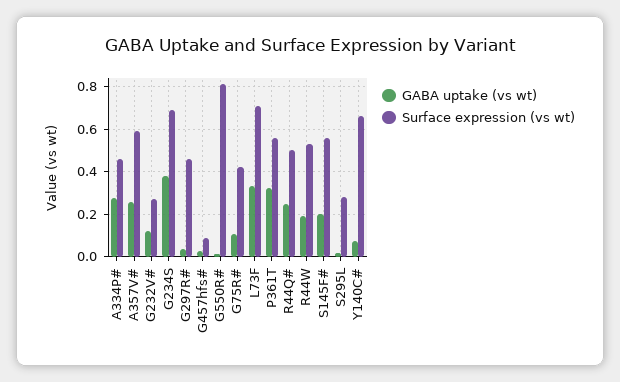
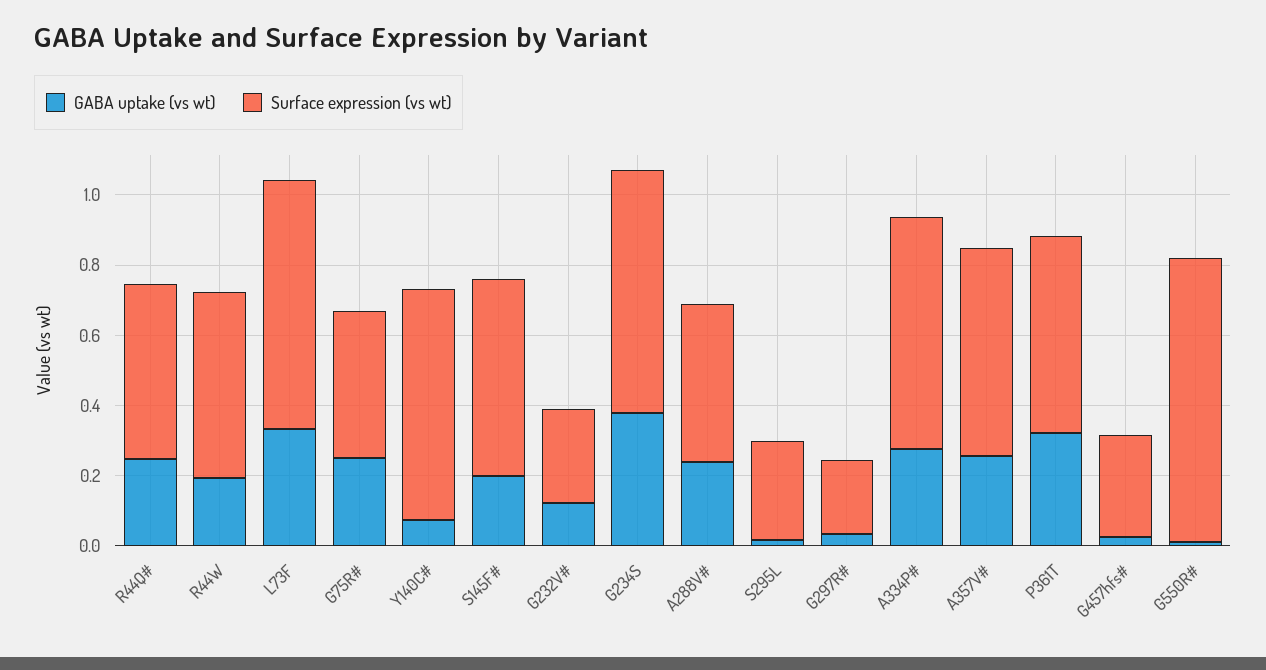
  {
    "GABA uptake (vs wt)": {
      "A334P#": 0.3,
      "A357V#": 0.25,
      "G232V#": 0.1,
      "G234S": 0.4,
      "G297R#": 0.05,
      "G457hfs#": 0.05,
      "G550R#": 0,
-     "G75R#": 0.1,
+     "G75R#": 0.25,
      "L73F": 0.35,
      "P361T": 0.3,
      "R44Q#": 0.25,
      "R44W": 0.2,
      "S145F#": 0.2,
      "S295L": 0,
-     "Y140C#": 0.05
+     "Y140C#": 0.05,
+     "A288V#": 0.25
    },
    "Surface expression (vs wt)": {
-     "A334P#": 0.45,
+     "A334P#": 0.65,
      "A357V#": 0.6,
      "G232V#": 0.25,
      "G234S": 0.7,
-     "G297R#": 0.45,
+     "G297R#": 0.2,
-     "G457hfs#": 0.1,
+     "G457hfs#": 0.3,
      "G550R#": 0.8,
      "G75R#": 0.4,
      "L73F": 0.7,
      "P361T": 0.55,
      "R44Q#": 0.5,
      "R44W": 0.55,
      "S145F#": 0.55,
      "S295L": 0.3,
-     "Y140C#": 0.65
+     "Y140C#": 0.65,
+     "A288V#": 0.45
    }
  }

